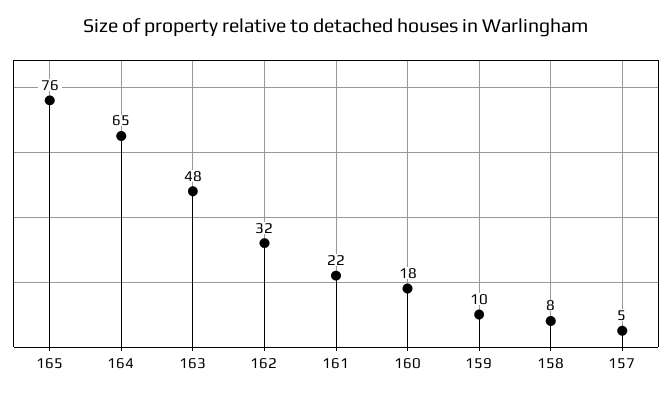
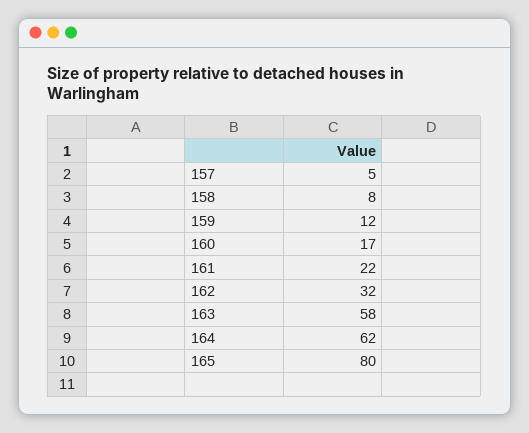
  {
-   "165": 76,
+   "165": 80,
-   "164": 65,
+   "164": 62,
-   "163": 48,
+   "163": 58,
    "162": 32,
    "161": 22,
-   "160": 18,
+   "160": 17,
-   "159": 10,
+   "159": 12,
    "158": 8,
    "157": 5
  }

